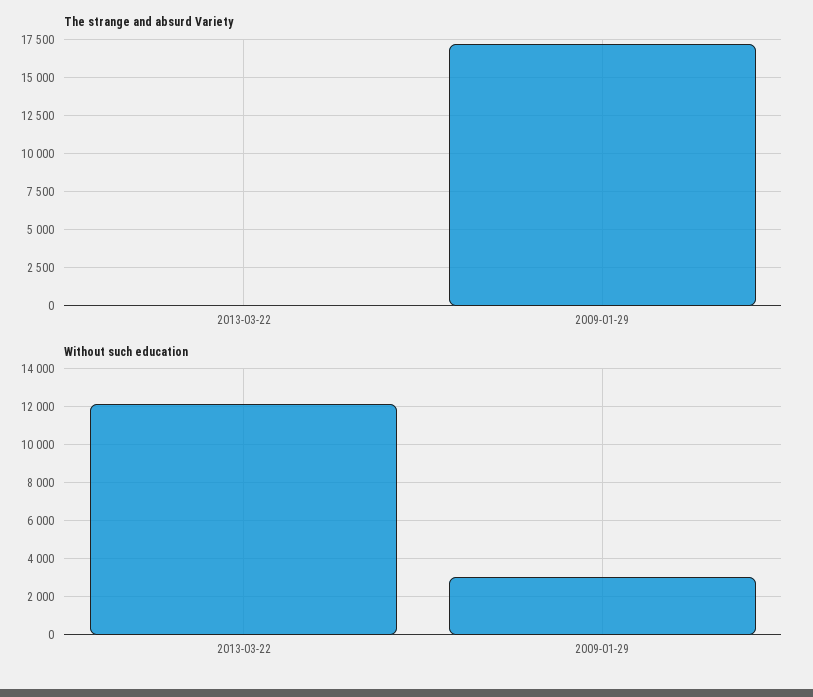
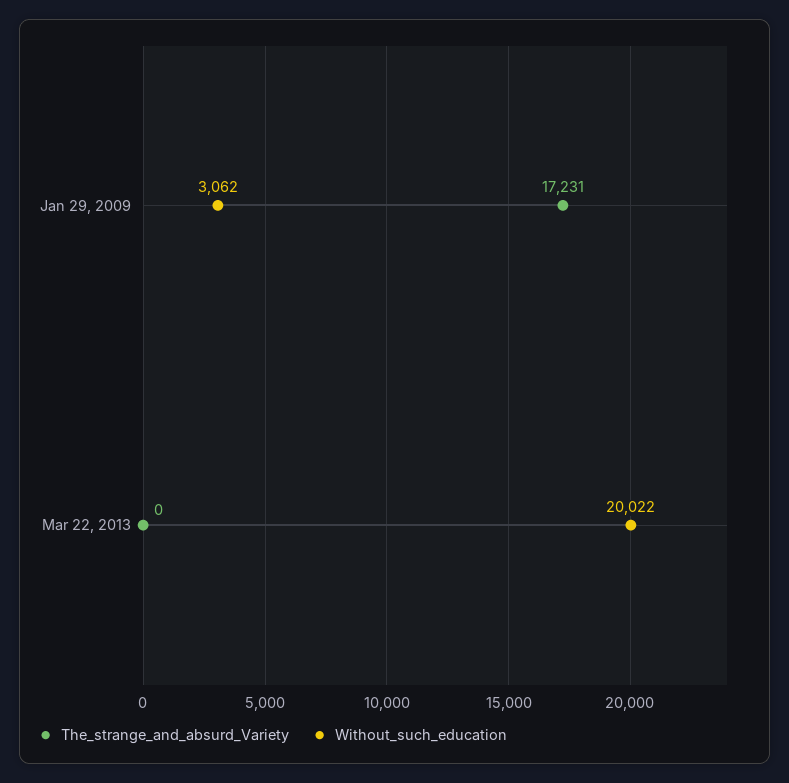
  {
    "The strange and absurd Variety": {
      "2013-03-22": 0,
      "2009-01-29": 17231
    },
    "Without such education": {
-     "2013-03-22": 12000,
+     "2013-03-22": 20022,
      "2009-01-29": 3062
    }
  }

